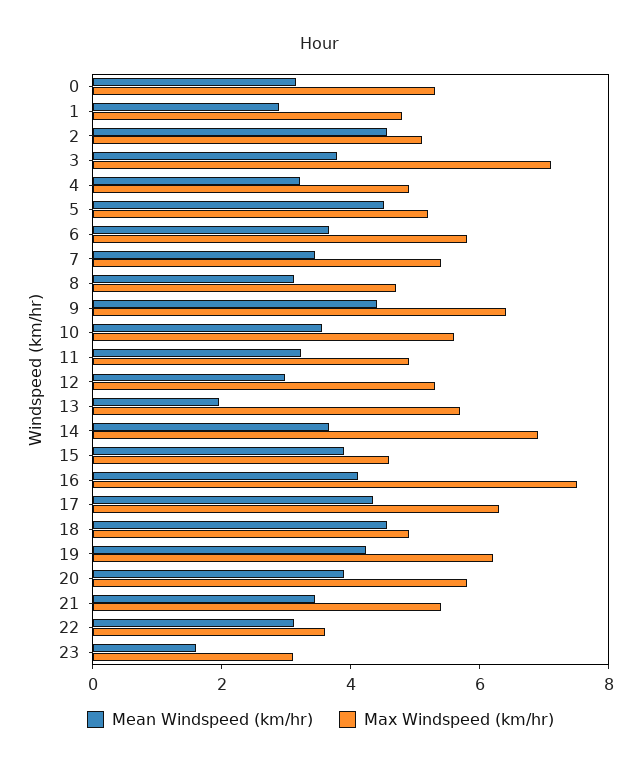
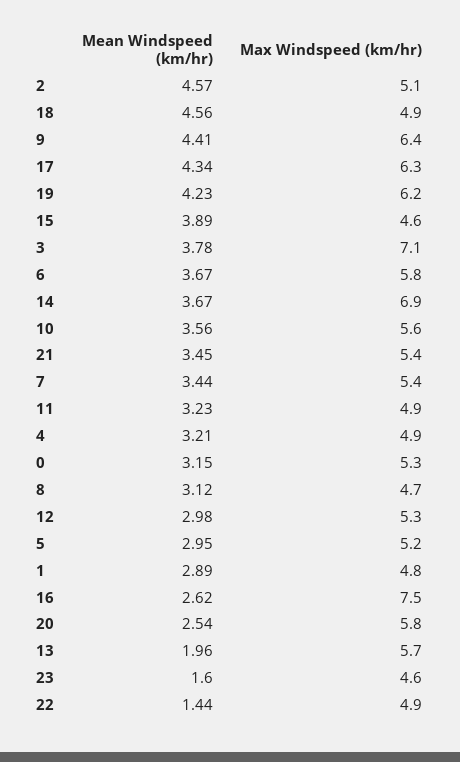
  {
    "Mean Windspeed (km/hr)": {
      "0": 3.15,
      "1": 2.89,
      "2": 4.57,
      "3": 3.78,
      "4": 3.21,
-     "5": 4.5,
+     "5": 2.95,
      "6": 3.67,
      "7": 3.44,
      "8": 3.12,
      "9": 4.41,
      "10": 3.56,
      "11": 3.23,
      "12": 2.98,
      "13": 1.96,
      "14": 3.67,
      "15": 3.89,
-     "16": 4,
+     "16": 2.62,
      "17": 4.34,
      "18": 4.56,
      "19": 4.23,
-     "20": 4,
+     "20": 2.54,
      "21": 3.45,
-     "22": 3,
+     "22": 1.44,
      "23": 1.6
    },
    "Max Windspeed (km/hr)": {
      "0": 5.3,
      "1": 4.8,
      "2": 5.1,
      "3": 7.1,
      "4": 4.9,
      "5": 5.2,
      "6": 5.8,
      "7": 5.4,
      "8": 4.7,
      "9": 6.4,
      "10": 5.6,
      "11": 4.9,
      "12": 5.3,
      "13": 5.7,
      "14": 6.9,
      "15": 4.6,
      "16": 7.5,
      "17": 6.3,
      "18": 4.9,
      "19": 6.2,
      "20": 5.8,
      "21": 5.4,
-     "22": 3.5,
+     "22": 4.9,
-     "23": 3
+     "23": 4.6
    }
  }

